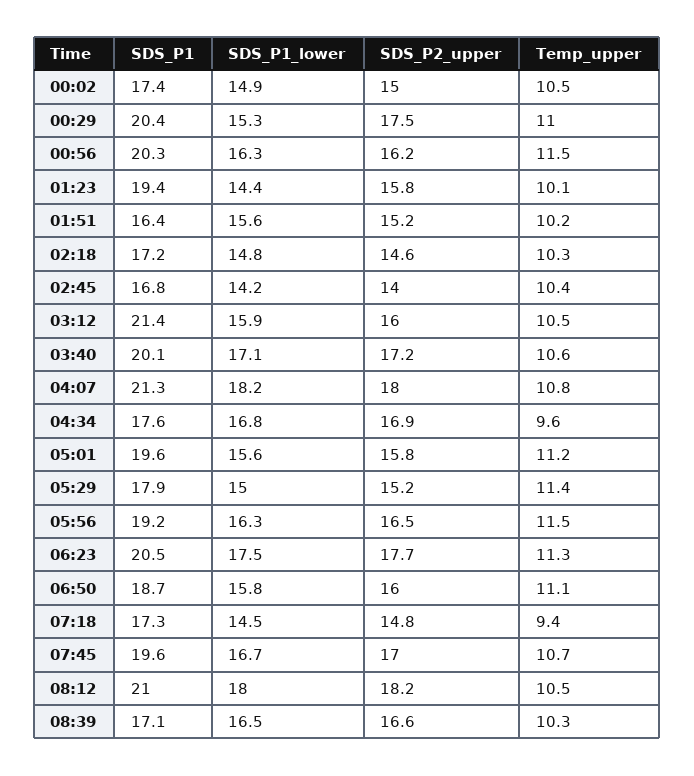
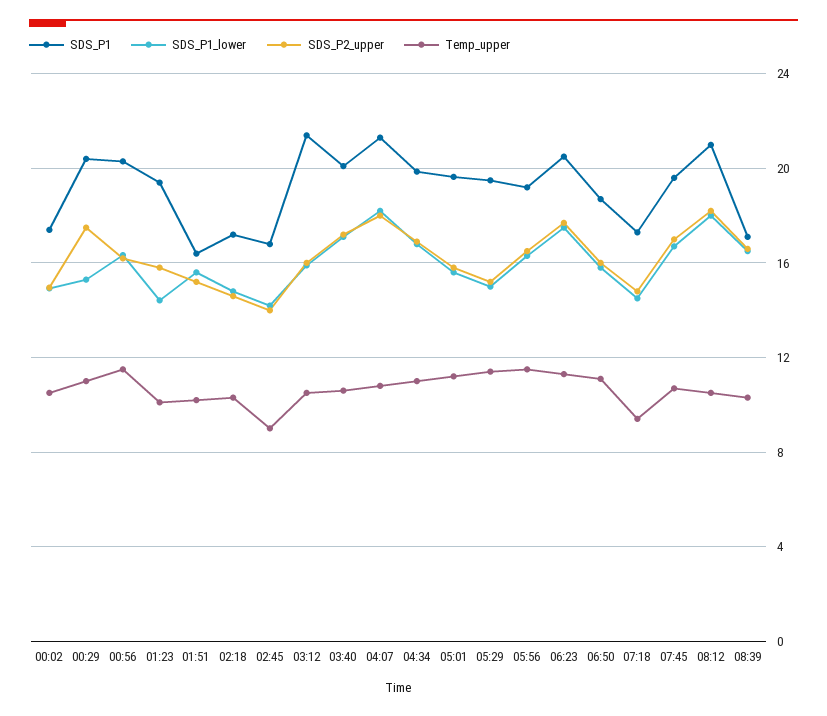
  {
    "SDS_P1": {
      "00:02": 17.4,
      "00:29": 20.4,
      "00:56": 20.3,
      "01:23": 19.4,
      "01:51": 16.4,
      "02:18": 17.2,
      "02:45": 16.8,
      "03:12": 21.4,
      "03:40": 20.1,
      "04:07": 21.3,
-     "04:34": 17.6,
+     "04:34": 20,
      "05:01": 19.6,
-     "05:29": 17.9,
+     "05:29": 19.5,
      "05:56": 19.2,
      "06:23": 20.5,
      "06:50": 18.7,
      "07:18": 17.3,
      "07:45": 19.6,
      "08:12": 21,
      "08:39": 17.1
    },
    "SDS_P1_lower": {
      "00:02": 14.9,
      "00:29": 15.3,
      "00:56": 16.3,
      "01:23": 14.4,
      "01:51": 15.6,
      "02:18": 14.8,
      "02:45": 14.2,
      "03:12": 15.9,
      "03:40": 17.1,
      "04:07": 18.2,
      "04:34": 16.8,
      "05:01": 15.6,
      "05:29": 15,
      "05:56": 16.3,
      "06:23": 17.5,
      "06:50": 15.8,
      "07:18": 14.5,
      "07:45": 16.7,
      "08:12": 18,
      "08:39": 16.5
    },
    "SDS_P2_upper": {
      "00:02": 15,
      "00:29": 17.5,
      "00:56": 16.2,
      "01:23": 15.8,
      "01:51": 15.2,
      "02:18": 14.6,
      "02:45": 14,
      "03:12": 16,
      "03:40": 17.2,
      "04:07": 18,
      "04:34": 16.9,
      "05:01": 15.8,
      "05:29": 15.2,
      "05:56": 16.5,
      "06:23": 17.7,
      "06:50": 16,
      "07:18": 14.8,
      "07:45": 17,
      "08:12": 18.2,
      "08:39": 16.6
    },
    "Temp_upper": {
      "00:02": 10.5,
      "00:29": 11,
      "00:56": 11.5,
      "01:23": 10.1,
      "01:51": 10.2,
      "02:18": 10.3,
-     "02:45": 10.4,
+     "02:45": 9,
      "03:12": 10.5,
      "03:40": 10.6,
      "04:07": 10.8,
-     "04:34": 9.6,
+     "04:34": 11,
      "05:01": 11.2,
      "05:29": 11.4,
      "05:56": 11.5,
      "06:23": 11.3,
      "06:50": 11.1,
      "07:18": 9.4,
      "07:45": 10.7,
      "08:12": 10.5,
      "08:39": 10.3
    }
  }

